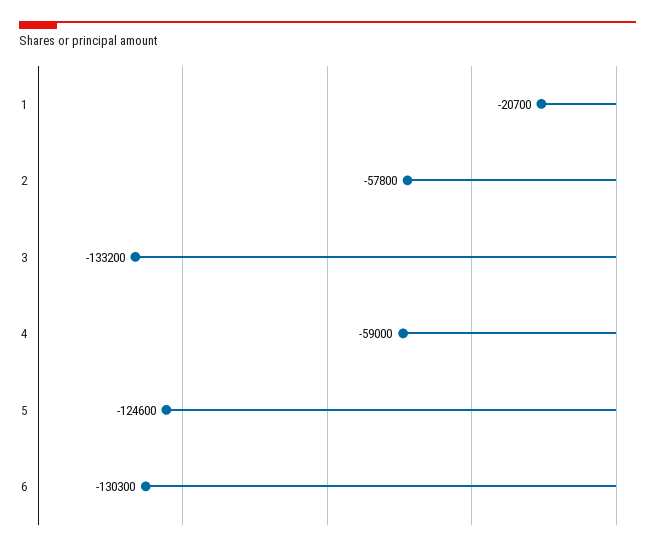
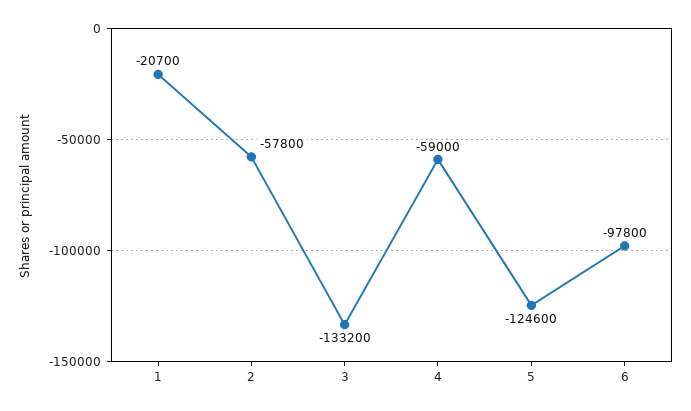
  {
    "1": -20700,
    "2": -57800,
    "3": -133200,
    "4": -59000,
    "5": -124600,
-   "6": -130300
+   "6": -97800
  }

